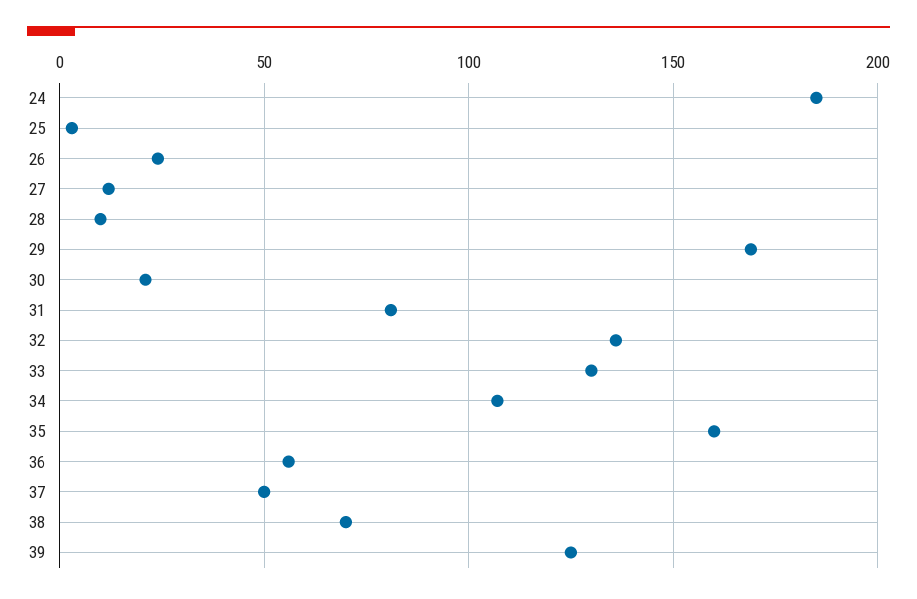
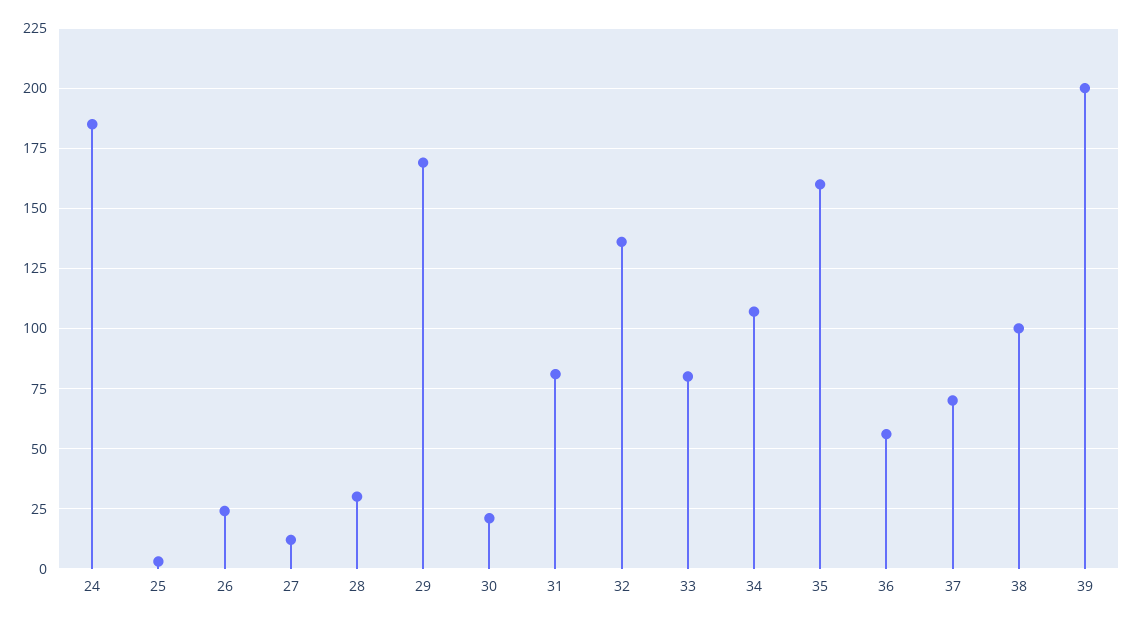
  {
    "24": 185,
    "25": 5,
    "26": 25,
    "27": 10,
-   "28": 10,
+   "28": 30,
    "29": 170,
    "30": 20,
    "31": 80,
    "32": 135,
-   "33": 130,
+   "33": 80,
    "34": 105,
    "35": 160,
    "36": 55,
-   "37": 50,
+   "37": 70,
-   "38": 70,
+   "38": 100,
-   "39": 125
+   "39": 200
  }

